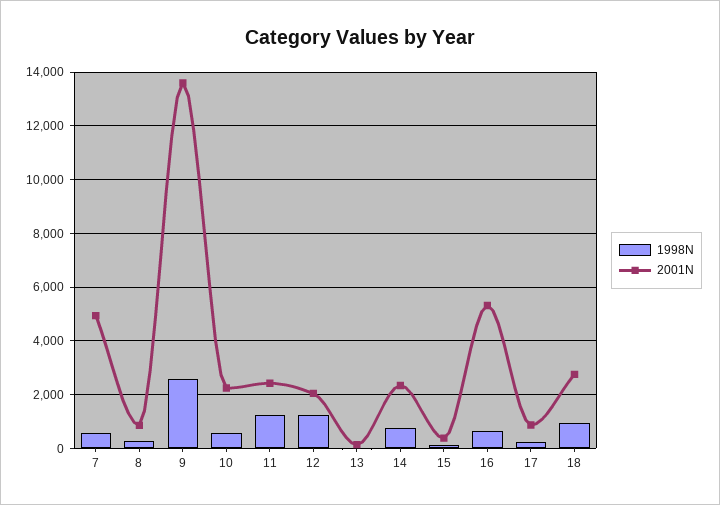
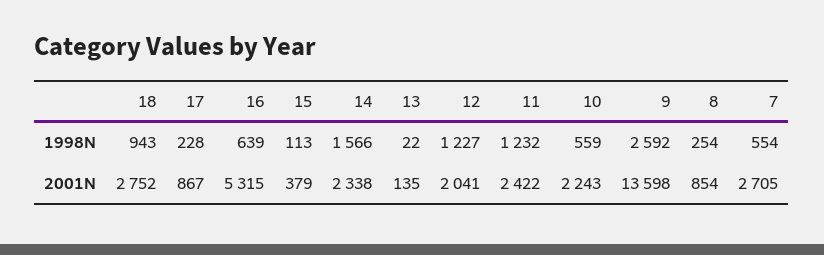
  {
    "1998N": {
      "7": 554,
      "8": 254,
      "9": 2592,
      "10": 559,
      "11": 1232,
      "12": 1227,
      "13": 22,
-     "14": 750,
+     "14": 1566,
      "15": 113,
      "16": 639,
      "17": 228,
      "18": 943
    },
    "2001N": {
-     "7": 5000,
+     "7": 2705,
      "8": 854,
      "9": 13598,
      "10": 2243,
      "11": 2422,
      "12": 2041,
      "13": 135,
      "14": 2338,
      "15": 379,
      "16": 5315,
      "17": 867,
      "18": 2752
    }
  }

